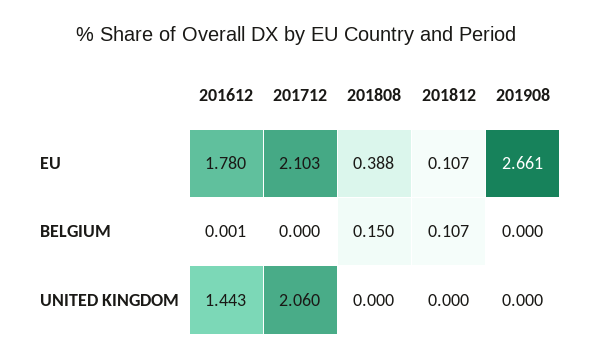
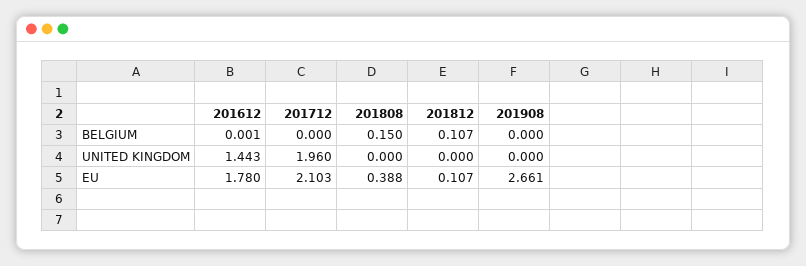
  {
    "201612": {
      "EU": 1.78,
      "BELGIUM": 0.001,
      "UNITED KINGDOM": 1.443
    },
    "201712": {
      "EU": 2.103,
      "BELGIUM": 0,
-     "UNITED KINGDOM": 2.06
+     "UNITED KINGDOM": 1.96
    },
    "201808": {
      "EU": 0.388,
      "BELGIUM": 0.15,
      "UNITED KINGDOM": 0
    },
    "201812": {
      "EU": 0.107,
      "BELGIUM": 0.107,
      "UNITED KINGDOM": 0
    },
    "201908": {
      "EU": 2.661,
      "BELGIUM": 0,
      "UNITED KINGDOM": 0
    }
  }

